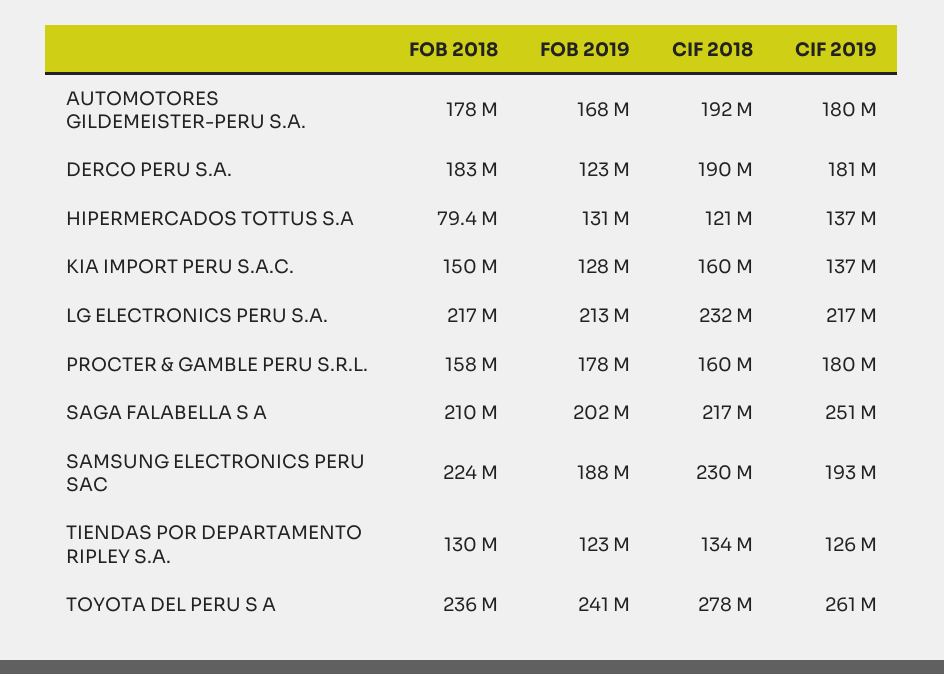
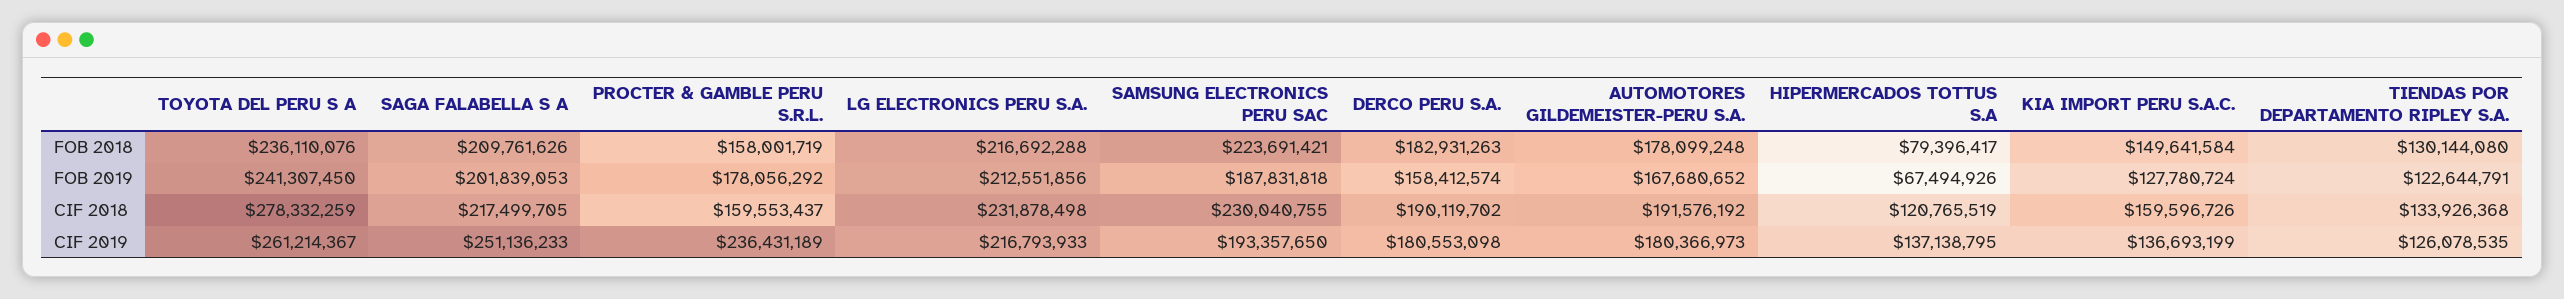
  {
    "FOB 2018": {
      "AUTOMOTORES GILDEMEISTER-PERU S.A.": 178099248,
      "DERCO PERU S.A.": 182931263,
      "HIPERMERCADOS TOTTUS S.A": 79396417,
      "KIA IMPORT PERU S.A.C.": 149641584,
      "LG ELECTRONICS PERU S.A.": 216692288,
      "PROCTER & GAMBLE PERU S.R.L.": 158001719,
      "SAGA FALABELLA S A": 209761626,
      "SAMSUNG ELECTRONICS PERU SAC": 223691421,
      "TIENDAS POR DEPARTAMENTO RIPLEY S.A.": 130144080,
      "TOYOTA DEL PERU S A": 236110076
    },
    "FOB 2019": {
      "AUTOMOTORES GILDEMEISTER-PERU S.A.": 167680652,
-     "DERCO PERU S.A.": 123000000,
+     "DERCO PERU S.A.": 158412574,
-     "HIPERMERCADOS TOTTUS S.A": 131000000,
+     "HIPERMERCADOS TOTTUS S.A": 67494926,
      "KIA IMPORT PERU S.A.C.": 127780724,
      "LG ELECTRONICS PERU S.A.": 212551856,
      "PROCTER & GAMBLE PERU S.R.L.": 178056292,
      "SAGA FALABELLA S A": 201839053,
      "SAMSUNG ELECTRONICS PERU SAC": 187831818,
      "TIENDAS POR DEPARTAMENTO RIPLEY S.A.": 122644791,
      "TOYOTA DEL PERU S A": 241307450
    },
    "CIF 2018": {
      "AUTOMOTORES GILDEMEISTER-PERU S.A.": 191576192,
      "DERCO PERU S.A.": 190119702,
      "HIPERMERCADOS TOTTUS S.A": 120765519,
      "KIA IMPORT PERU S.A.C.": 159596726,
      "LG ELECTRONICS PERU S.A.": 231878498,
      "PROCTER & GAMBLE PERU S.R.L.": 159553437,
      "SAGA FALABELLA S A": 217499705,
      "SAMSUNG ELECTRONICS PERU SAC": 230040755,
      "TIENDAS POR DEPARTAMENTO RIPLEY S.A.": 133926368,
      "TOYOTA DEL PERU S A": 278332259
    },
    "CIF 2019": {
      "AUTOMOTORES GILDEMEISTER-PERU S.A.": 180366973,
      "DERCO PERU S.A.": 180553098,
      "HIPERMERCADOS TOTTUS S.A": 137138795,
      "KIA IMPORT PERU S.A.C.": 136693199,
      "LG ELECTRONICS PERU S.A.": 216793933,
-     "PROCTER & GAMBLE PERU S.R.L.": 180000000,
+     "PROCTER & GAMBLE PERU S.R.L.": 236431189,
      "SAGA FALABELLA S A": 251136233,
      "SAMSUNG ELECTRONICS PERU SAC": 193357650,
      "TIENDAS POR DEPARTAMENTO RIPLEY S.A.": 126078535,
      "TOYOTA DEL PERU S A": 261214367
    }
  }

